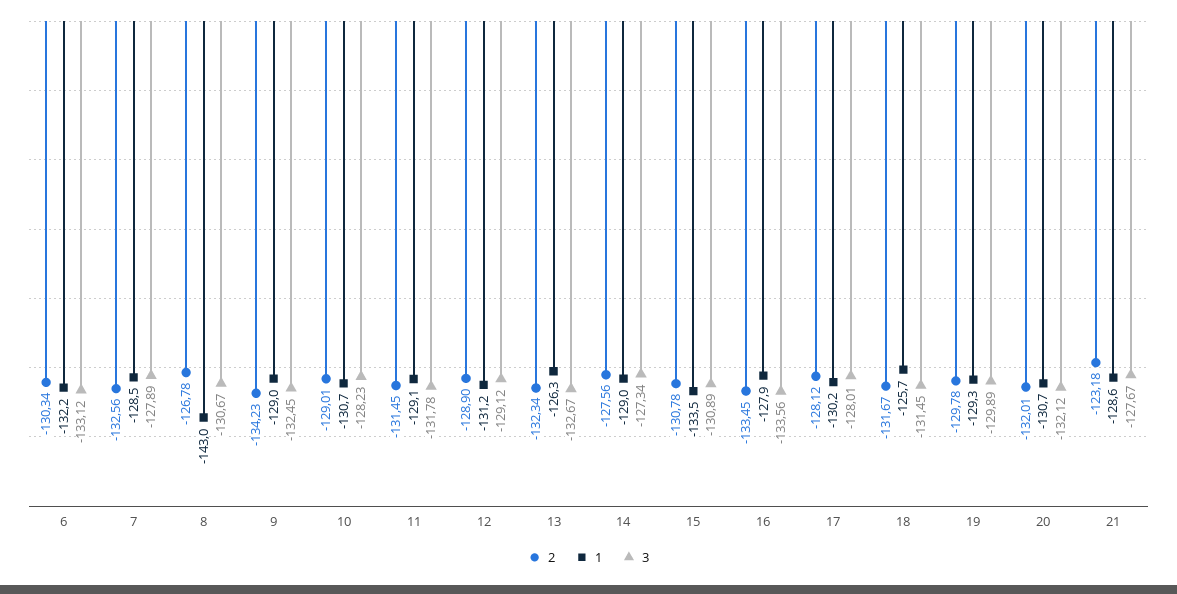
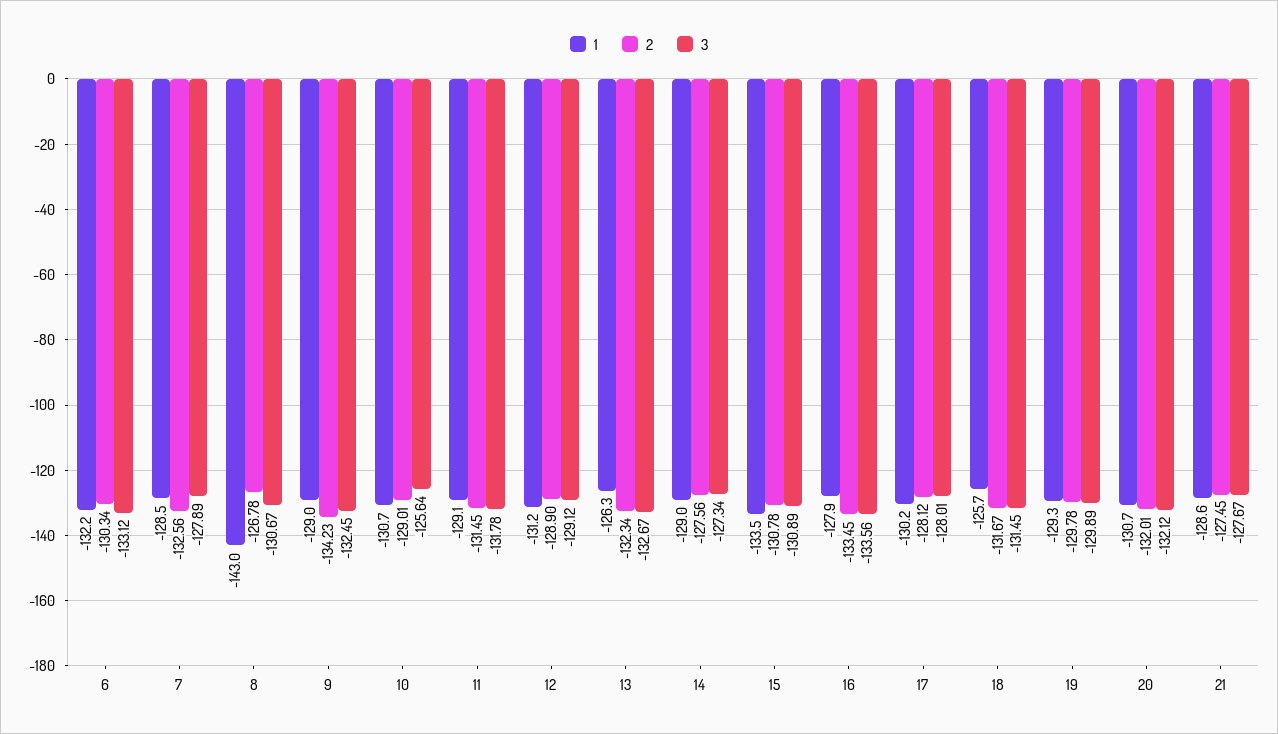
  {
    "2": {
      "6": -130.34,
      "7": -132.56,
      "8": -126.78,
      "9": -134.23,
      "10": -129.01,
      "11": -131.45,
      "12": -128.9,
      "13": -132.34,
      "14": -127.56,
      "15": -130.78,
      "16": -133.45,
      "17": -128.12,
      "18": -131.67,
      "19": -129.78,
      "20": -132.01,
-     "21": -123.18
+     "21": -127.45
    },
    "1": {
      "6": -132.2,
      "7": -128.5,
      "8": -143,
      "9": -129,
      "10": -130.7,
      "11": -129.1,
      "12": -131.2,
      "13": -126.3,
      "14": -129,
      "15": -133.5,
      "16": -127.9,
      "17": -130.2,
      "18": -125.7,
      "19": -129.3,
      "20": -130.7,
      "21": -128.6
    },
    "3": {
      "6": -133.12,
      "7": -127.89,
      "8": -130.67,
      "9": -132.45,
-     "10": -128.23,
+     "10": -125.64,
      "11": -131.78,
      "12": -129.12,
      "13": -132.67,
      "14": -127.34,
      "15": -130.89,
      "16": -133.56,
      "17": -128.01,
      "18": -131.45,
      "19": -129.89,
      "20": -132.12,
      "21": -127.67
    }
  }

